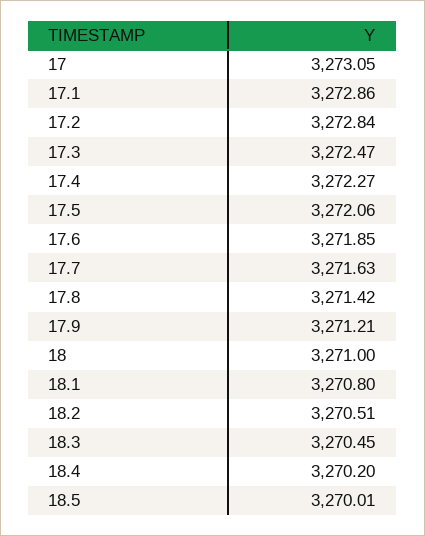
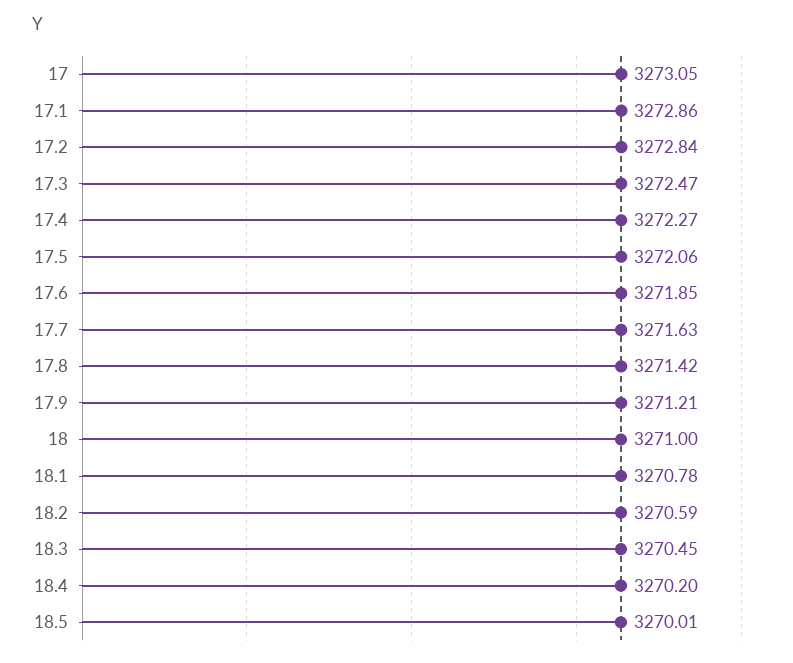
  {
    "17": 3273.05,
    "17.1": 3272.86,
    "17.2": 3272.84,
    "17.3": 3272.47,
    "17.4": 3272.27,
    "17.5": 3272.06,
    "17.6": 3271.85,
    "17.7": 3271.63,
    "17.8": 3271.42,
    "17.9": 3271.21,
    "18": 3271,
-   "18.1": 3270.8,
+   "18.1": 3270.78,
-   "18.2": 3270.51,
+   "18.2": 3270.59,
    "18.3": 3270.45,
    "18.4": 3270.2,
    "18.5": 3270.01
  }

